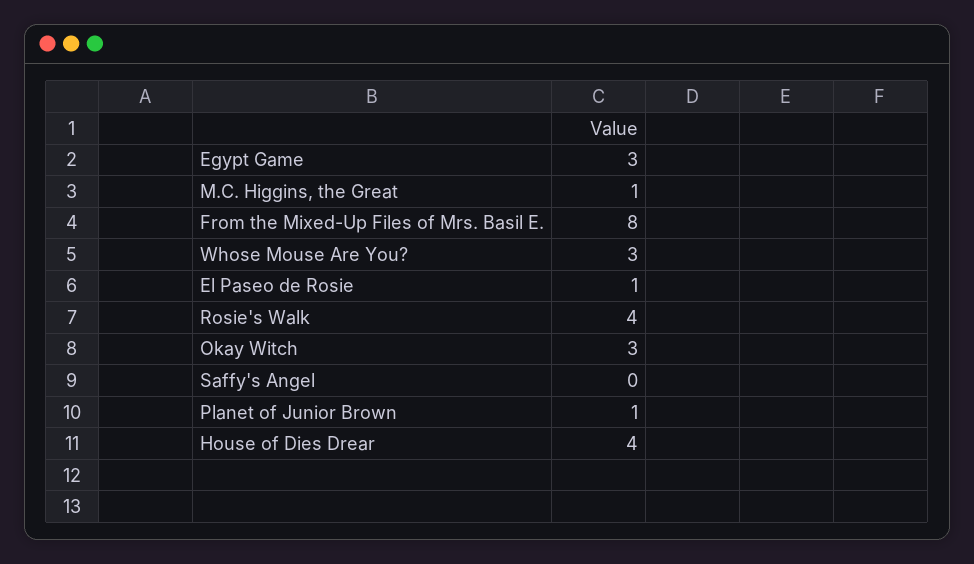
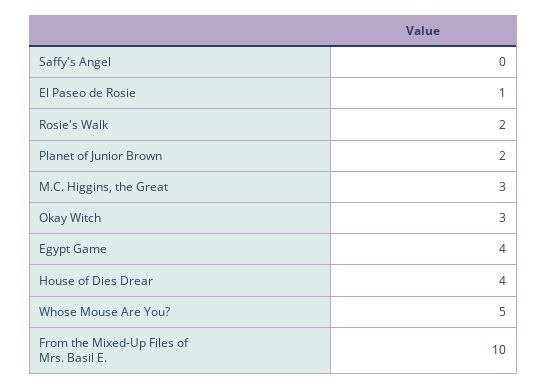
  {
-   "Egypt Game": 3,
+   "Egypt Game": 4,
-   "M.C. Higgins, the Great": 1,
+   "M.C. Higgins, the Great": 3,
-   "From the Mixed-Up Files of Mrs. Basil E.": 8,
+   "From the Mixed-Up Files of Mrs. Basil E.": 10,
-   "Whose Mouse Are You?": 3,
+   "Whose Mouse Are You?": 5,
    "El Paseo de Rosie": 1,
-   "Rosie's Walk": 4,
+   "Rosie's Walk": 2,
    "Okay Witch": 3,
    "Saffy's Angel": 0,
-   "Planet of Junior Brown": 1,
+   "Planet of Junior Brown": 2,
    "House of Dies Drear": 4
  }

